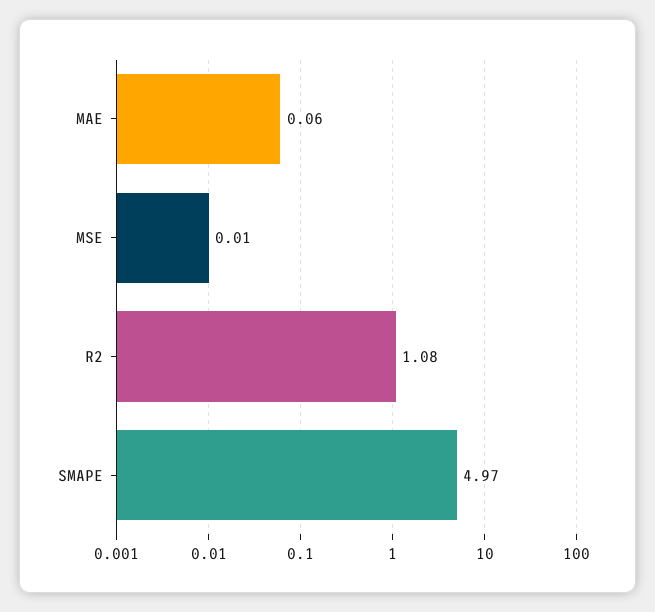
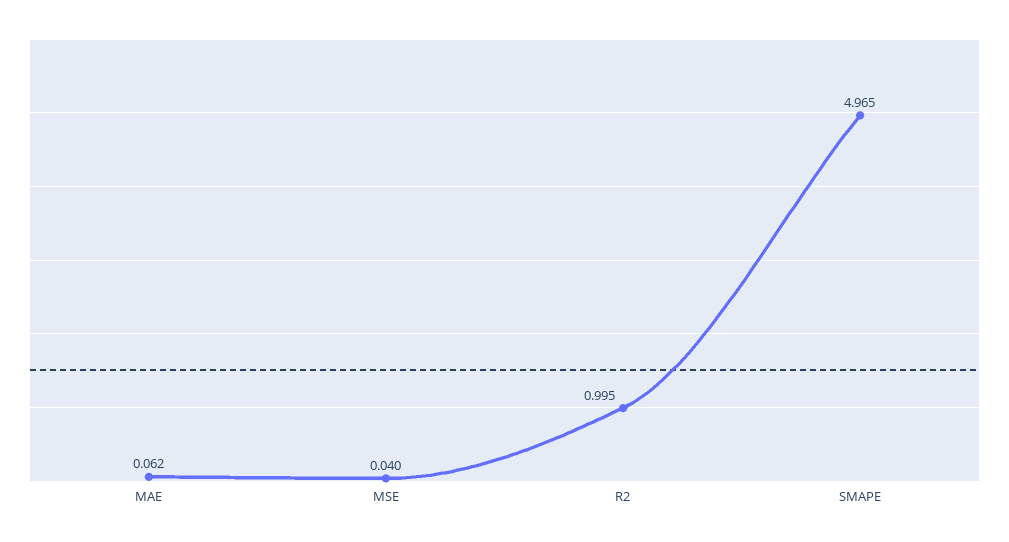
  {
    "MAE": 0.062,
-   "MSE": 0.01,
+   "MSE": 0.04,
-   "R2": 1.08,
+   "R2": 0.995,
    "SMAPE": 4.965
  }

